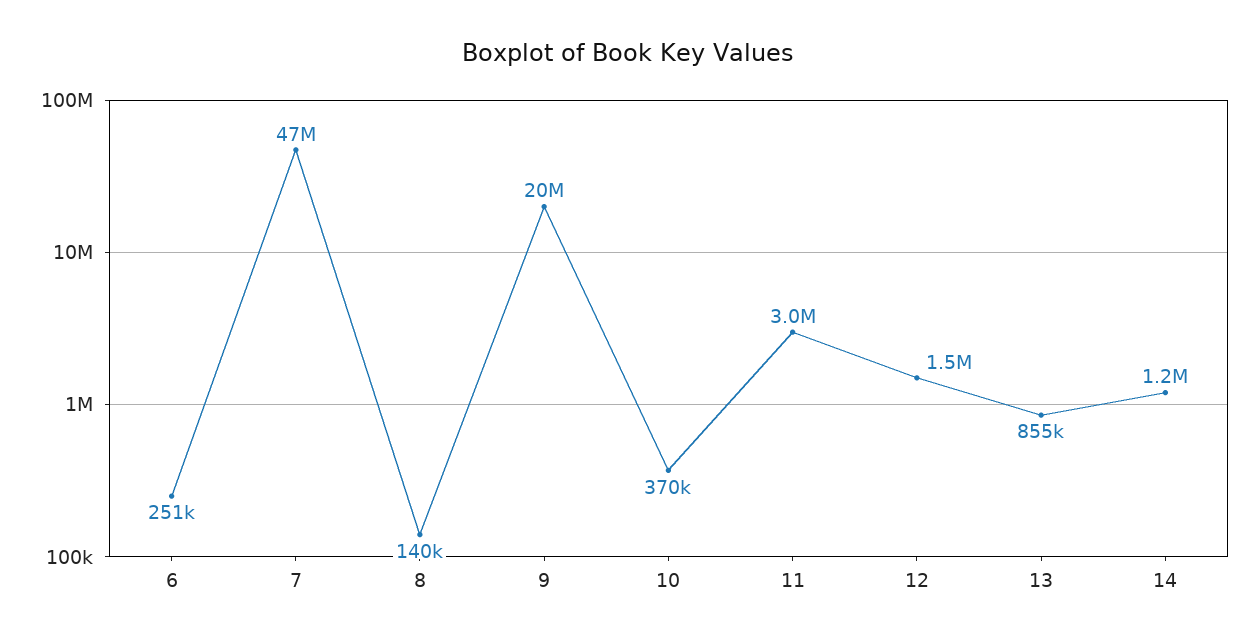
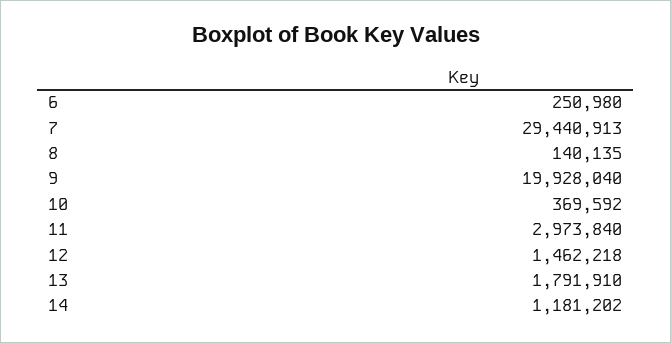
  {
    "6": 250980,
-   "7": 47000000,
+   "7": 29440913,
    "8": 140135,
    "9": 19928040,
    "10": 369592,
    "11": 2973840,
    "12": 1462218,
-   "13": 855000,
+   "13": 1791910,
    "14": 1181202
  }

